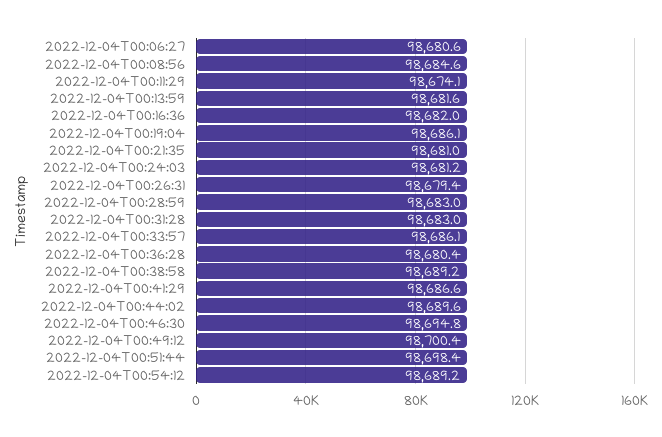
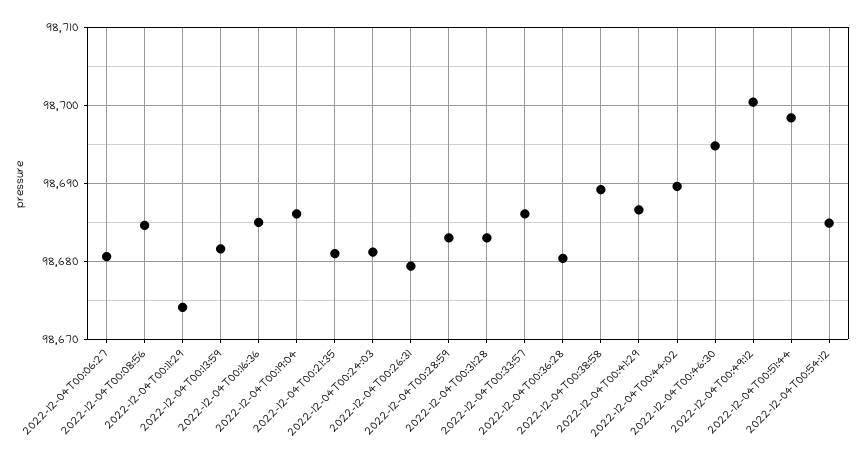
  {
    "2022-12-04T00:06:27": 98680.6,
    "2022-12-04T00:08:56": 98684.6,
    "2022-12-04T00:11:29": 98674.1,
    "2022-12-04T00:13:59": 98681.6,
-   "2022-12-04T00:16:36": 98682,
+   "2022-12-04T00:16:36": 98685,
    "2022-12-04T00:19:04": 98686.1,
    "2022-12-04T00:21:35": 98681,
    "2022-12-04T00:24:03": 98681.2,
    "2022-12-04T00:26:31": 98679.4,
    "2022-12-04T00:28:59": 98683,
    "2022-12-04T00:31:28": 98683,
    "2022-12-04T00:33:57": 98686.1,
    "2022-12-04T00:36:28": 98680.4,
    "2022-12-04T00:38:58": 98689.2,
    "2022-12-04T00:41:29": 98686.6,
    "2022-12-04T00:44:02": 98689.6,
    "2022-12-04T00:46:30": 98694.8,
    "2022-12-04T00:49:12": 98700.4,
    "2022-12-04T00:51:44": 98698.4,
-   "2022-12-04T00:54:12": 98689.2
+   "2022-12-04T00:54:12": 98685
  }

